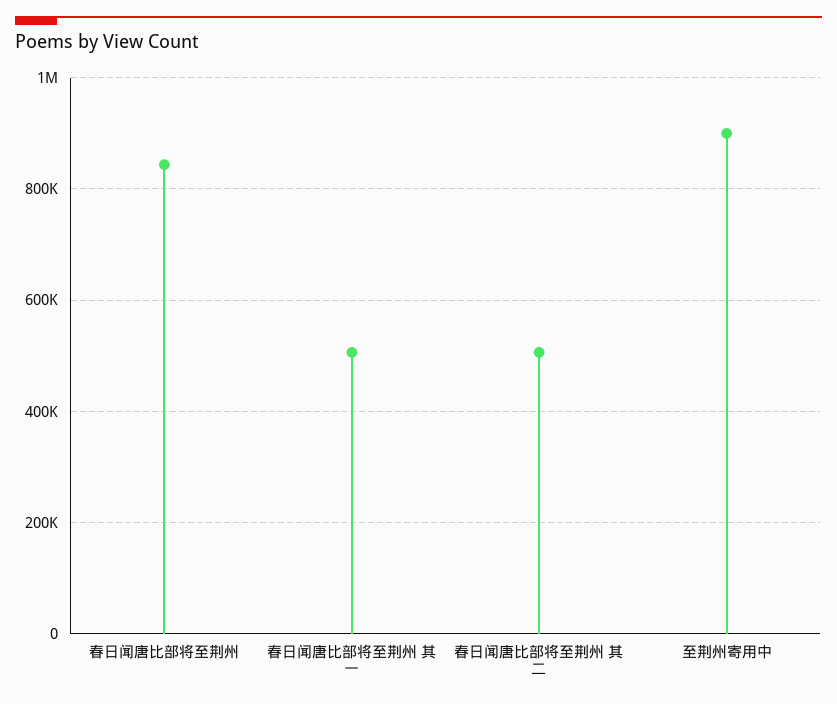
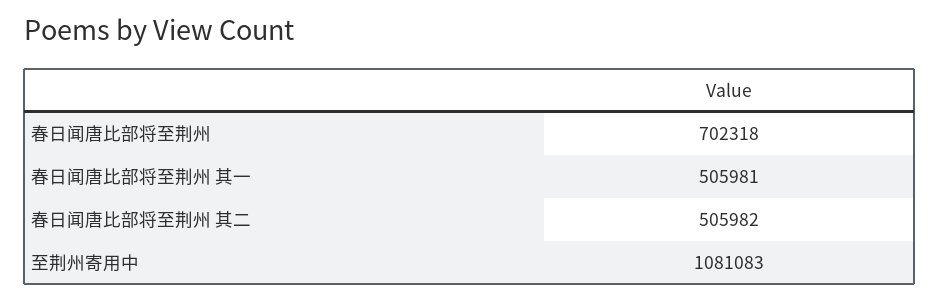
  {
-   "春日闻唐比部将至荆州": 840000,
+   "春日闻唐比部将至荆州": 702318,
    "春日闻唐比部将至荆州 其一": 505981,
    "春日闻唐比部将至荆州 其二": 505982,
-   "至荆州寄用中": 900000
+   "至荆州寄用中": 1081083
  }

